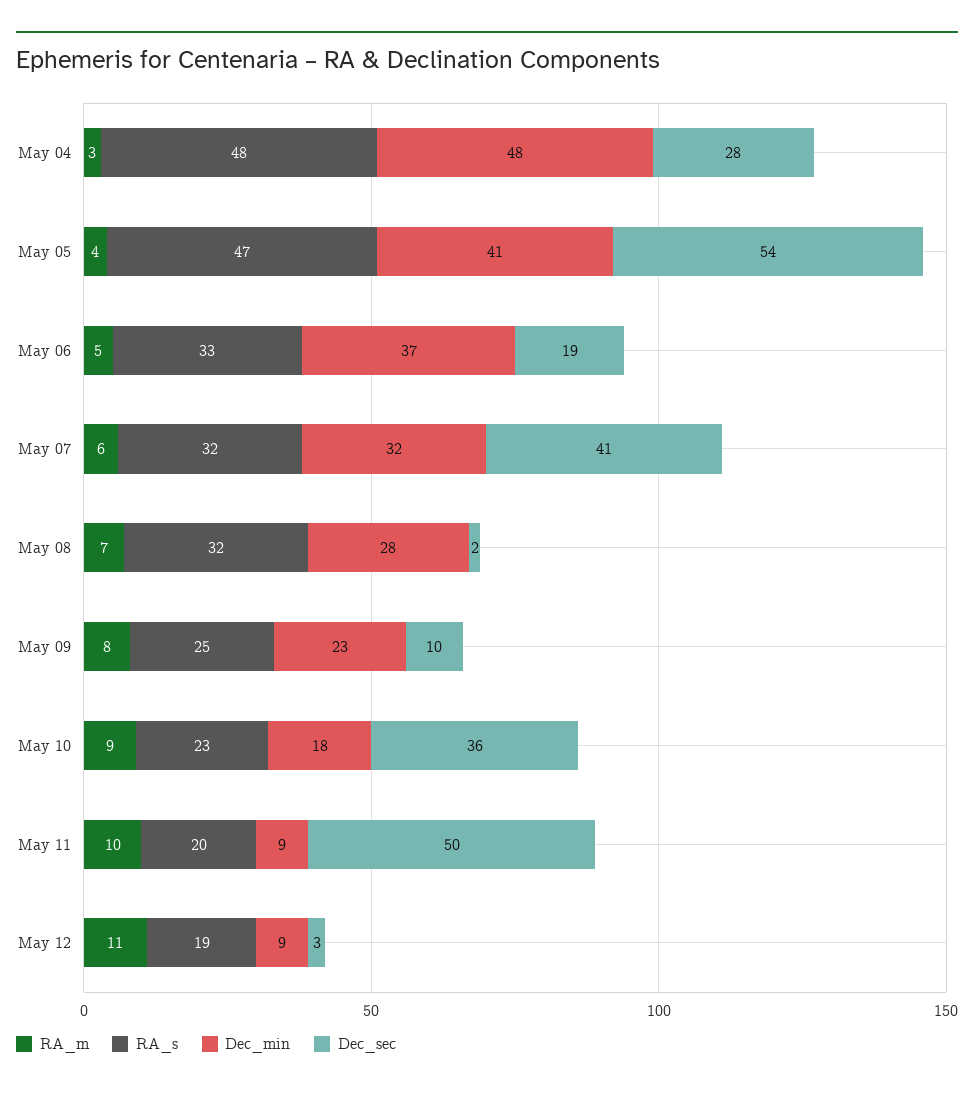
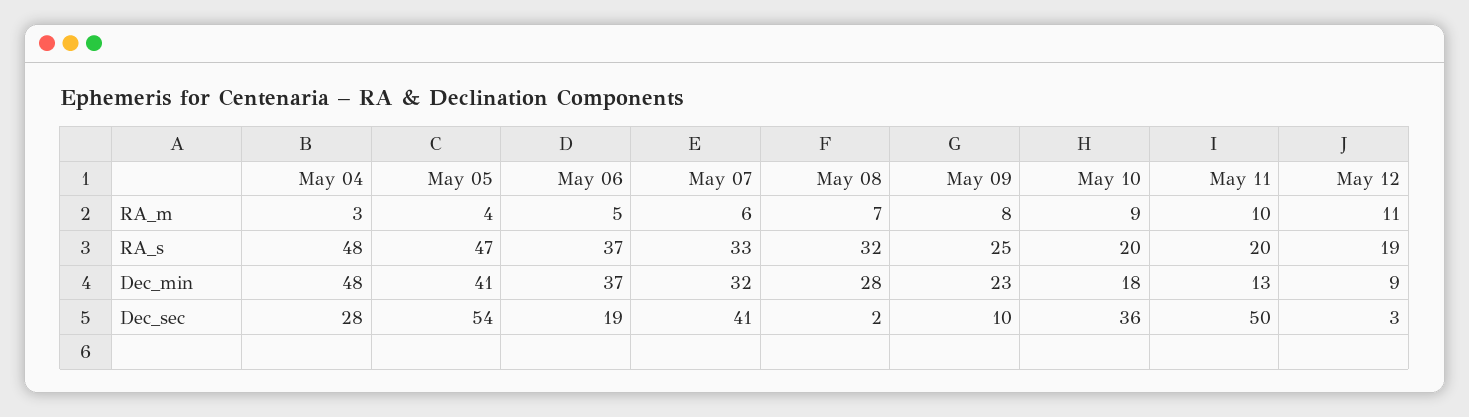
  {
    "RA_m": {
      "May 04": 3,
      "May 05": 4,
      "May 06": 5,
      "May 07": 6,
      "May 08": 7,
      "May 09": 8,
      "May 10": 9,
      "May 11": 10,
      "May 12": 11
    },
    "RA_s": {
      "May 04": 48,
      "May 05": 47,
-     "May 06": 33,
+     "May 06": 37,
-     "May 07": 32,
+     "May 07": 33,
      "May 08": 32,
      "May 09": 25,
-     "May 10": 23,
+     "May 10": 20,
      "May 11": 20,
      "May 12": 19
    },
    "Dec_min": {
      "May 04": 48,
      "May 05": 41,
      "May 06": 37,
      "May 07": 32,
      "May 08": 28,
      "May 09": 23,
      "May 10": 18,
-     "May 11": 9,
+     "May 11": 13,
      "May 12": 9
    },
    "Dec_sec": {
      "May 04": 28,
      "May 05": 54,
      "May 06": 19,
      "May 07": 41,
      "May 08": 2,
      "May 09": 10,
      "May 10": 36,
      "May 11": 50,
      "May 12": 3
    }
  }

